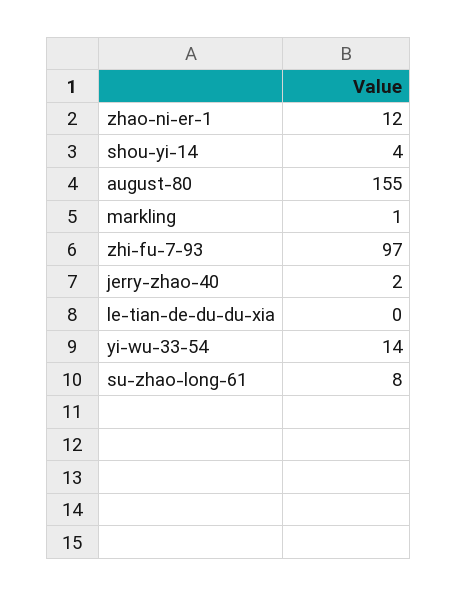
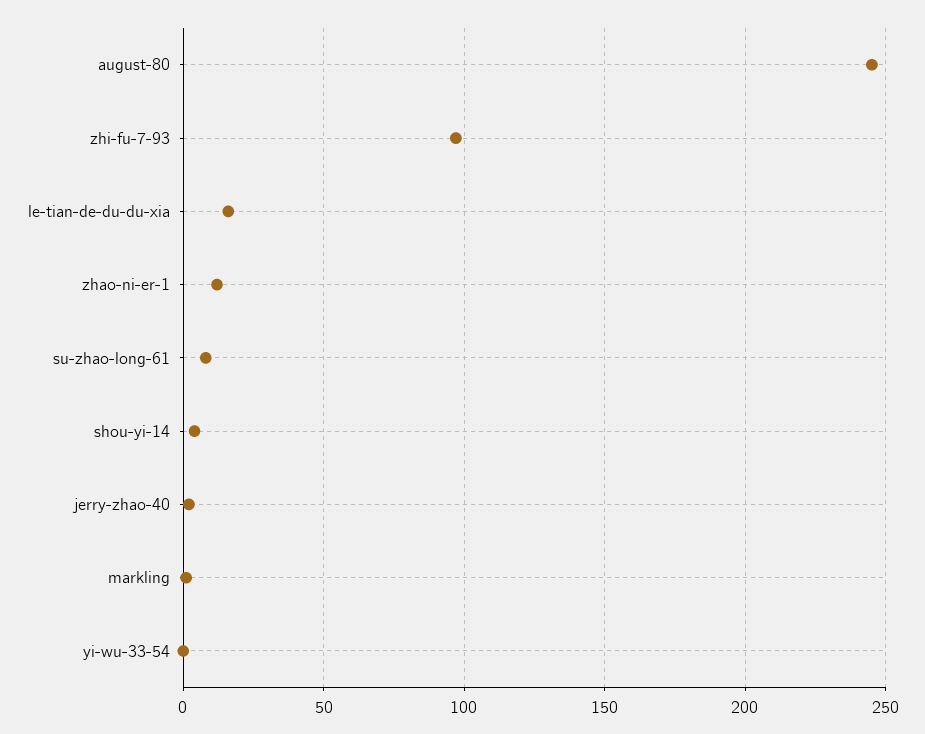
  {
    "zhao-ni-er-1": 12,
    "shou-yi-14": 4,
-   "august-80": 155,
+   "august-80": 245,
    "markling": 1,
    "zhi-fu-7-93": 97,
    "jerry-zhao-40": 2,
-   "le-tian-de-du-du-xia": 0,
+   "le-tian-de-du-du-xia": 15,
-   "yi-wu-33-54": 14,
+   "yi-wu-33-54": 0,
    "su-zhao-long-61": 8
  }

